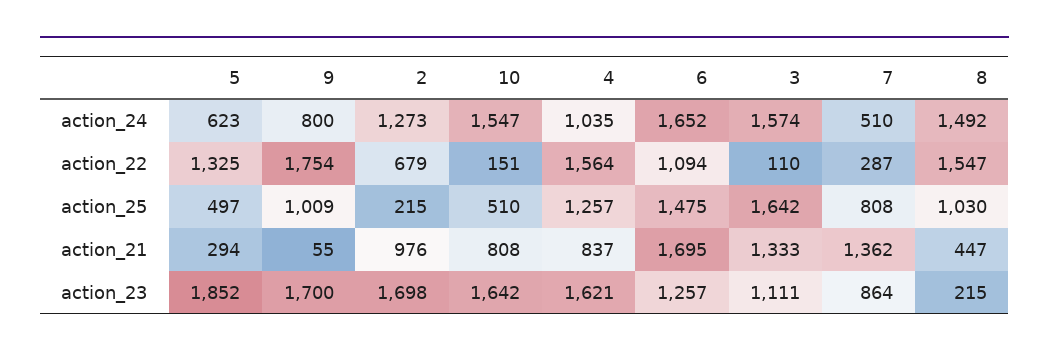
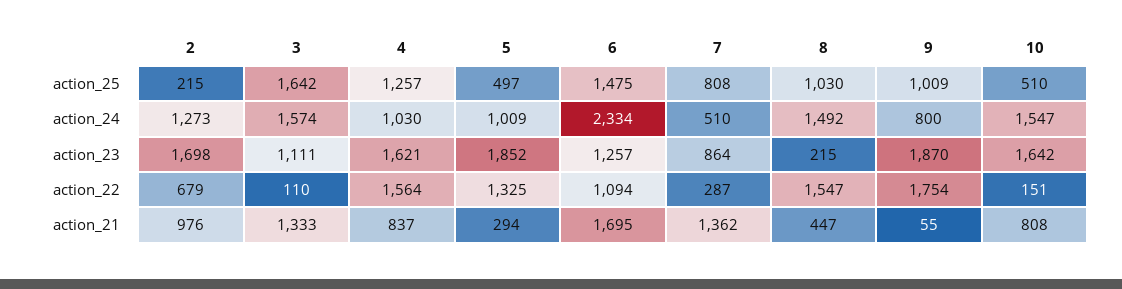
  {
    "5": {
-     "action_24": 623,
+     "action_24": 1009,
      "action_22": 1325,
      "action_25": 497,
      "action_21": 294,
      "action_23": 1852
    },
    "9": {
      "action_24": 800,
      "action_22": 1754,
      "action_25": 1009,
      "action_21": 55,
-     "action_23": 1700
+     "action_23": 1870
    },
    "2": {
      "action_24": 1273,
      "action_22": 679,
      "action_25": 215,
      "action_21": 976,
      "action_23": 1698
    },
    "10": {
      "action_24": 1547,
      "action_22": 151,
      "action_25": 510,
      "action_21": 808,
      "action_23": 1642
    },
    "4": {
-     "action_24": 1035,
+     "action_24": 1030,
      "action_22": 1564,
      "action_25": 1257,
      "action_21": 837,
      "action_23": 1621
    },
    "6": {
-     "action_24": 1652,
+     "action_24": 2334,
      "action_22": 1094,
      "action_25": 1475,
      "action_21": 1695,
      "action_23": 1257
    },
    "3": {
      "action_24": 1574,
      "action_22": 110,
      "action_25": 1642,
      "action_21": 1333,
      "action_23": 1111
    },
    "7": {
      "action_24": 510,
      "action_22": 287,
      "action_25": 808,
      "action_21": 1362,
      "action_23": 864
    },
    "8": {
      "action_24": 1492,
      "action_22": 1547,
      "action_25": 1030,
      "action_21": 447,
      "action_23": 215
    }
  }

